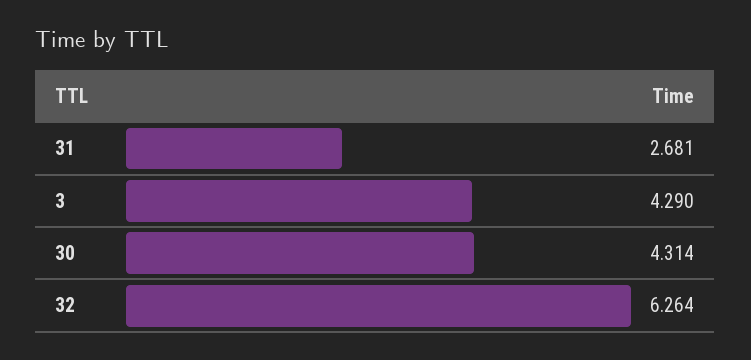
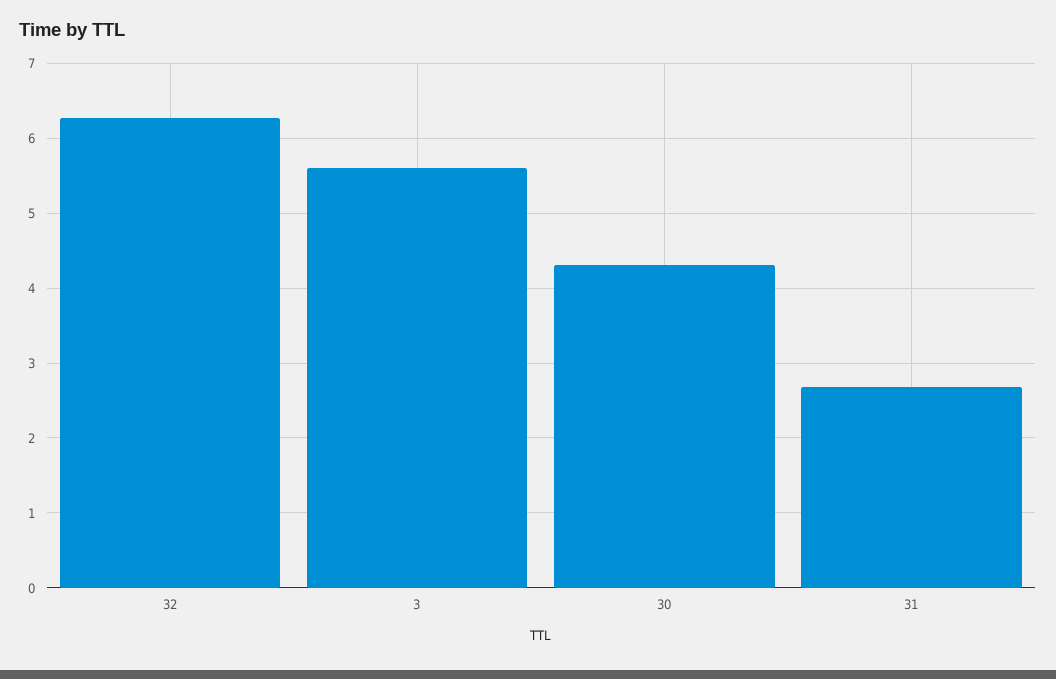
  {
    "31": 2.681,
-   "3": 4.29,
+   "3": 5.6,
    "30": 4.314,
    "32": 6.264
  }

